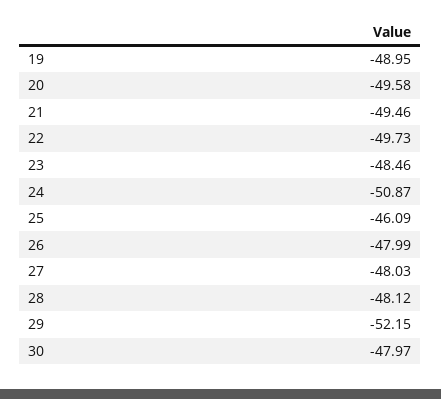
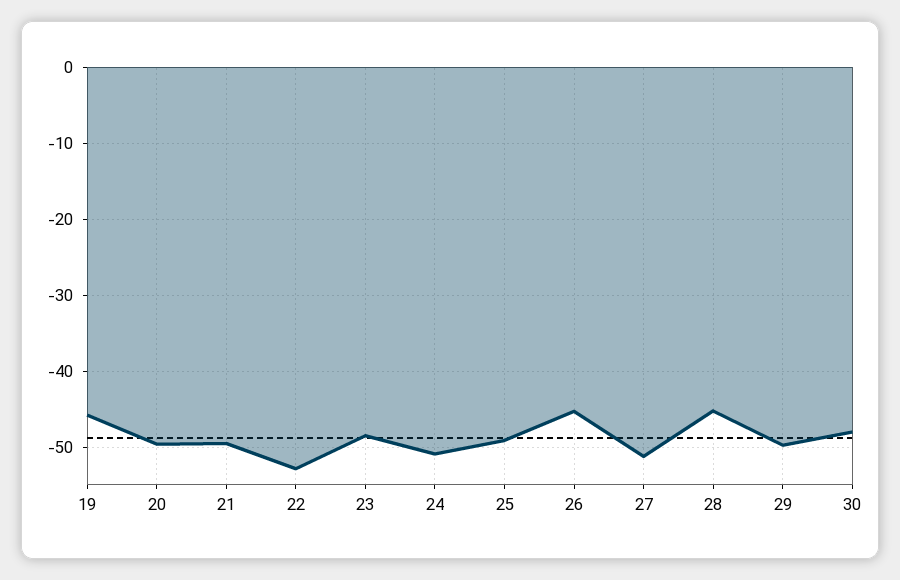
  {
-   "19": -48.95,
+   "19": -46,
    "20": -49.58,
    "21": -49.46,
-   "22": -49.73,
+   "22": -53,
    "23": -48.46,
    "24": -50.87,
-   "25": -46.09,
+   "25": -49,
-   "26": -47.99,
+   "26": -45,
-   "27": -48.03,
+   "27": -51,
-   "28": -48.12,
+   "28": -45,
-   "29": -52.15,
+   "29": -50,
    "30": -47.97
  }

